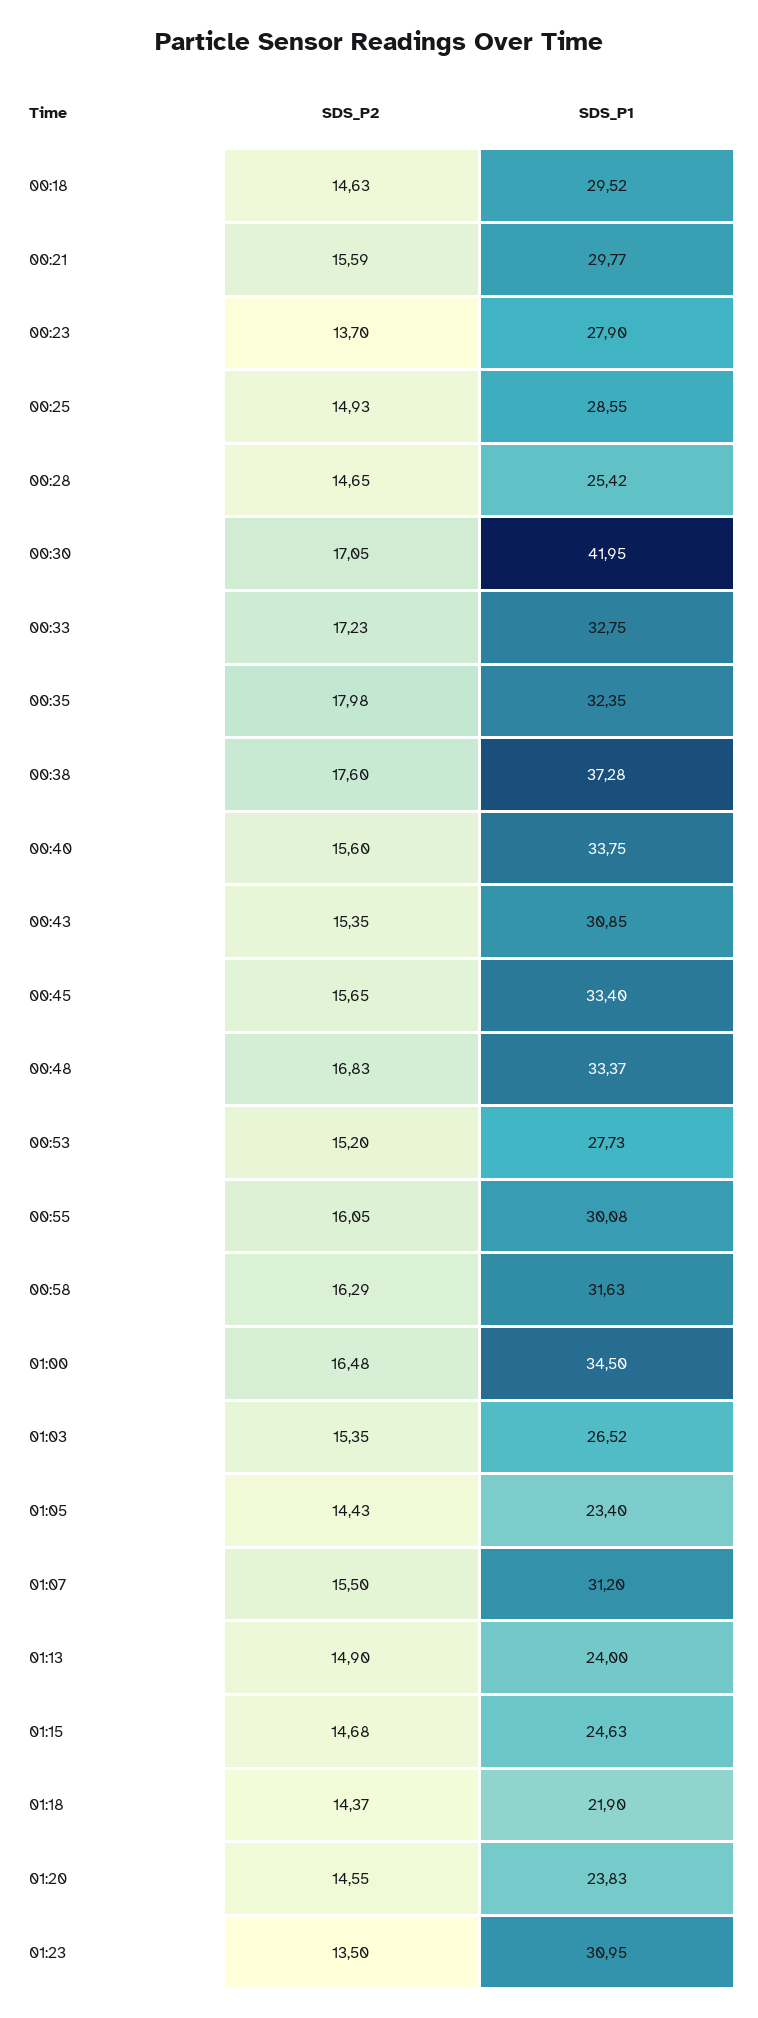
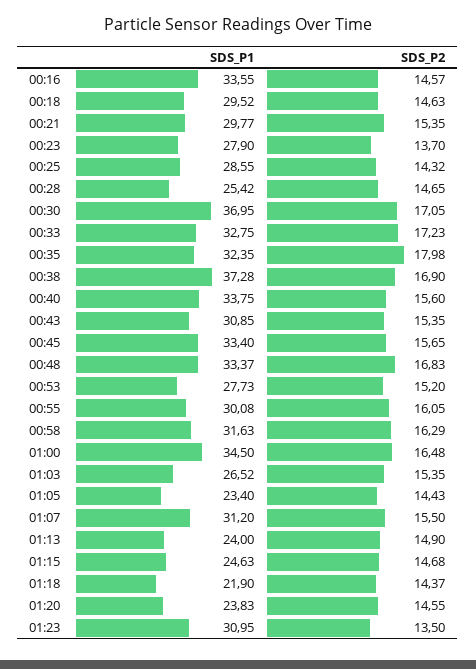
  {
    "SDS_P2": {
      "00:18": 14.63,
-     "00:21": 15.59,
+     "00:21": 15.35,
      "00:23": 13.7,
-     "00:25": 14.93,
+     "00:25": 14.32,
      "00:28": 14.65,
      "00:30": 17.05,
      "00:33": 17.23,
      "00:35": 17.98,
-     "00:38": 17.6,
+     "00:38": 16.9,
      "00:40": 15.6,
      "00:43": 15.35,
      "00:45": 15.65,
      "00:48": 16.83,
      "00:53": 15.2,
      "00:55": 16.05,
      "00:58": 16.29,
      "01:00": 16.48,
      "01:03": 15.35,
      "01:05": 14.43,
      "01:07": 15.5,
      "01:13": 14.9,
      "01:15": 14.68,
      "01:18": 14.37,
      "01:20": 14.55,
-     "01:23": 13.5
+     "01:23": 13.5,
+     "00:16": 14.57
    },
    "SDS_P1": {
      "00:18": 29.52,
      "00:21": 29.77,
      "00:23": 27.9,
      "00:25": 28.55,
      "00:28": 25.42,
-     "00:30": 41.95,
+     "00:30": 36.95,
      "00:33": 32.75,
      "00:35": 32.35,
      "00:38": 37.28,
      "00:40": 33.75,
      "00:43": 30.85,
      "00:45": 33.4,
      "00:48": 33.37,
      "00:53": 27.73,
      "00:55": 30.08,
      "00:58": 31.63,
      "01:00": 34.5,
      "01:03": 26.52,
      "01:05": 23.4,
      "01:07": 31.2,
      "01:13": 24,
      "01:15": 24.63,
      "01:18": 21.9,
      "01:20": 23.83,
-     "01:23": 30.95
+     "01:23": 30.95,
+     "00:16": 33.55
    }
  }

